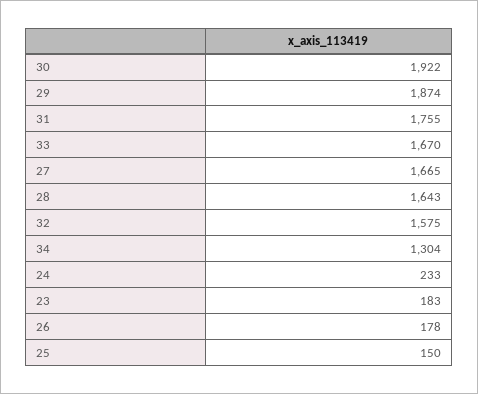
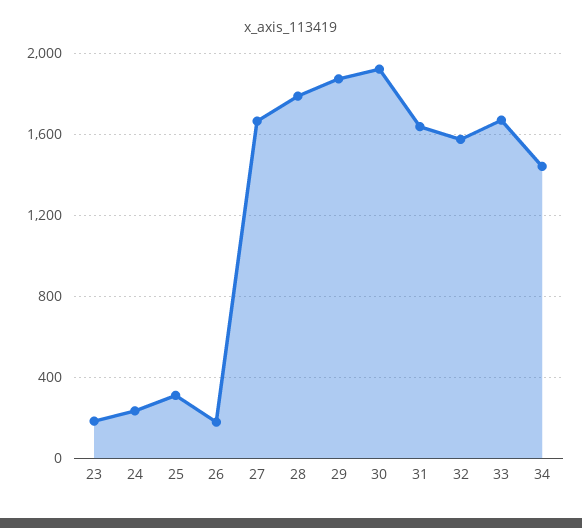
  {
    "30": 1922,
    "29": 1874,
-   "31": 1755,
+   "31": 1650,
    "33": 1670,
    "27": 1665,
-   "28": 1643,
+   "28": 1800,
    "32": 1575,
-   "34": 1304,
+   "34": 1450,
    "24": 233,
    "23": 183,
    "26": 178,
-   "25": 150
+   "25": 300
  }

